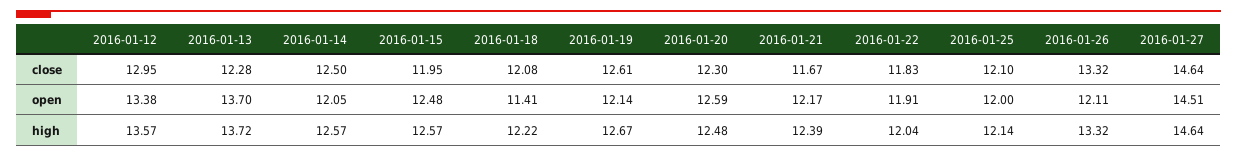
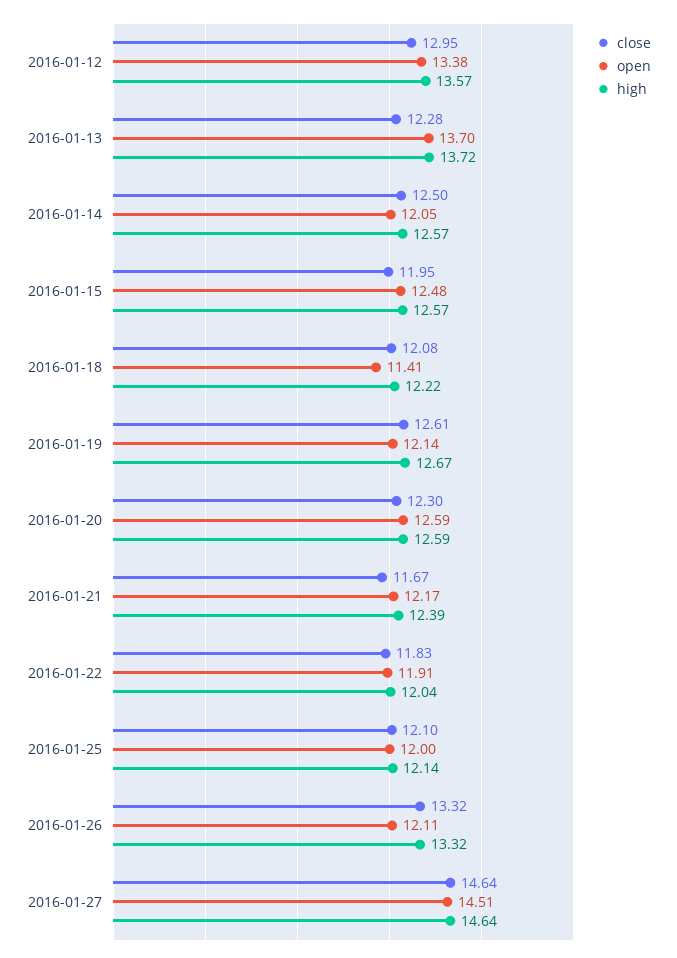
  {
    "close": {
      "2016-01-12": 12.95,
      "2016-01-13": 12.28,
      "2016-01-14": 12.5,
      "2016-01-15": 11.95,
      "2016-01-18": 12.08,
      "2016-01-19": 12.61,
      "2016-01-20": 12.3,
      "2016-01-21": 11.67,
      "2016-01-22": 11.83,
      "2016-01-25": 12.1,
      "2016-01-26": 13.32,
      "2016-01-27": 14.64
    },
    "open": {
      "2016-01-12": 13.38,
      "2016-01-13": 13.7,
      "2016-01-14": 12.05,
      "2016-01-15": 12.48,
      "2016-01-18": 11.41,
      "2016-01-19": 12.14,
      "2016-01-20": 12.59,
      "2016-01-21": 12.17,
      "2016-01-22": 11.91,
      "2016-01-25": 12,
      "2016-01-26": 12.11,
      "2016-01-27": 14.51
    },
    "high": {
      "2016-01-12": 13.57,
      "2016-01-13": 13.72,
      "2016-01-14": 12.57,
      "2016-01-15": 12.57,
      "2016-01-18": 12.22,
      "2016-01-19": 12.67,
-     "2016-01-20": 12.48,
+     "2016-01-20": 12.59,
      "2016-01-21": 12.39,
      "2016-01-22": 12.04,
      "2016-01-25": 12.14,
      "2016-01-26": 13.32,
      "2016-01-27": 14.64
    }
  }

